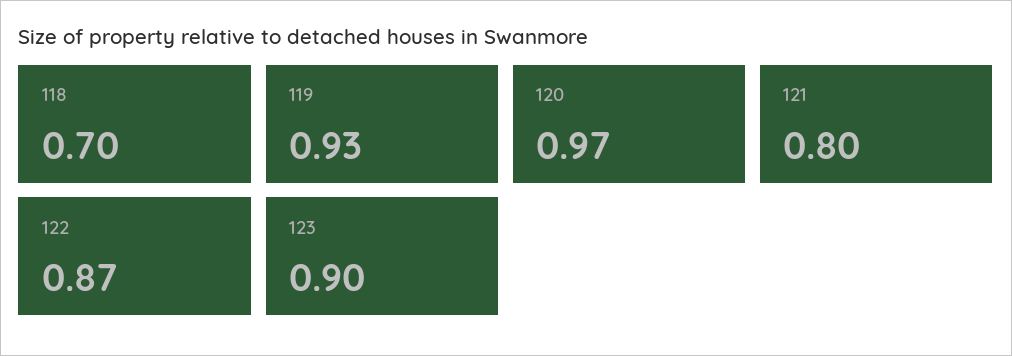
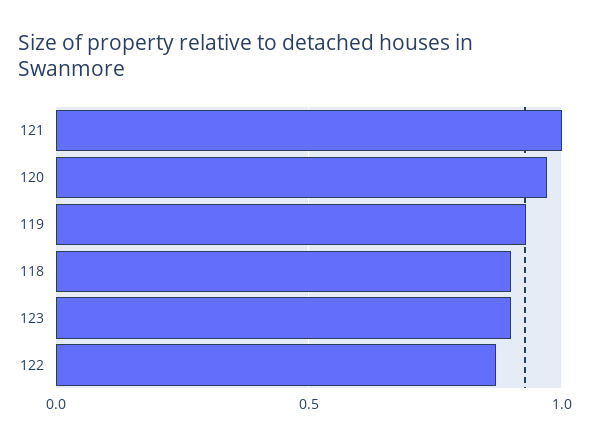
  {
-   "118": 0.7,
+   "118": 0.9,
    "119": 0.93,
    "120": 0.97,
-   "121": 0.8,
+   "121": 1,
    "122": 0.87,
    "123": 0.9
  }

